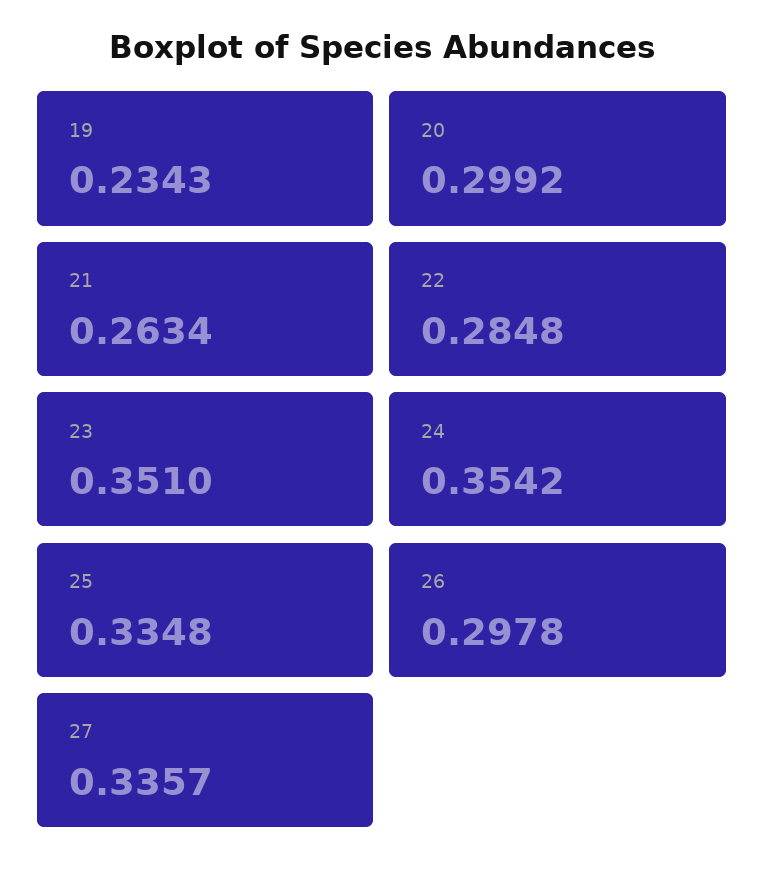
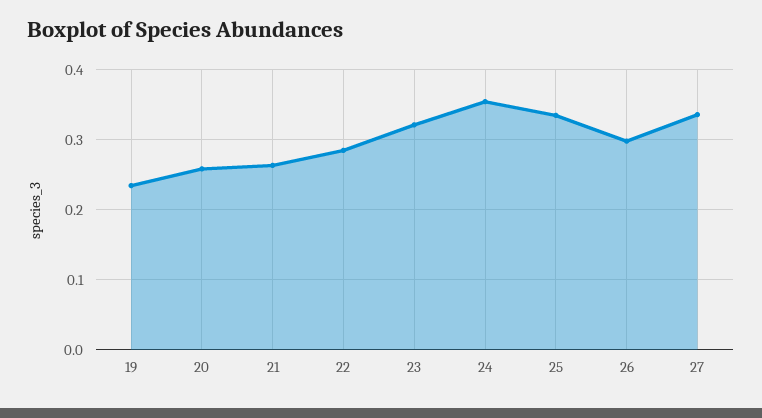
  {
    "19": 0.2343,
-   "20": 0.2992,
+   "20": 0.26,
    "21": 0.2634,
    "22": 0.2848,
-   "23": 0.351,
+   "23": 0.32,
    "24": 0.3542,
    "25": 0.3348,
    "26": 0.2978,
    "27": 0.3357
  }

